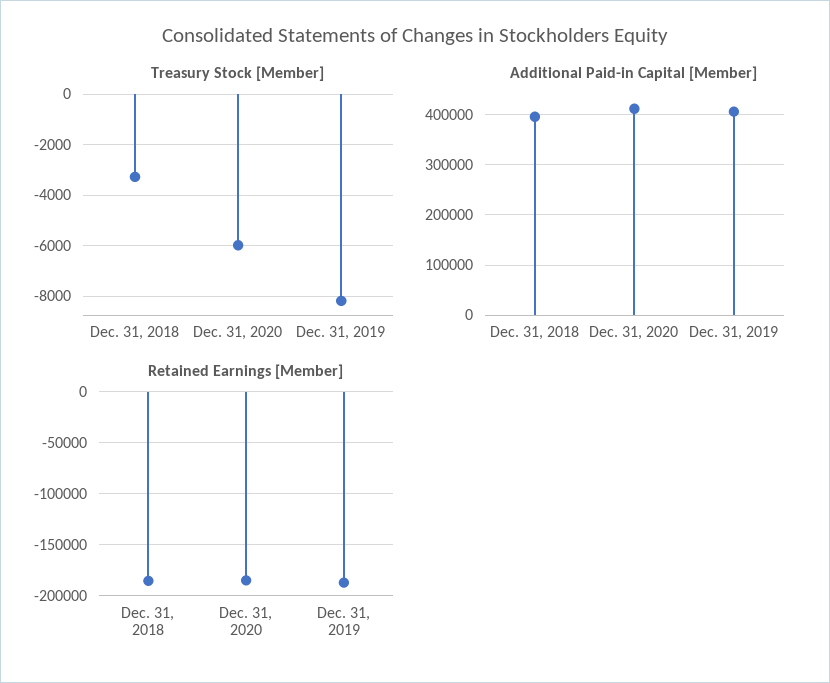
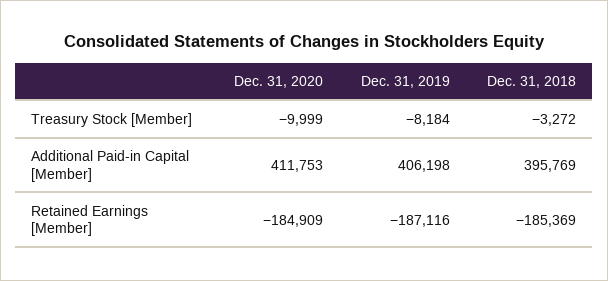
  {
    "Treasury Stock [Member]": {
      "Dec. 31, 2018": -3272,
-     "Dec. 31, 2020": -6000,
+     "Dec. 31, 2020": -9999,
      "Dec. 31, 2019": -8184
    },
    "Additional Paid-in Capital [Member]": {
      "Dec. 31, 2018": 395769,
      "Dec. 31, 2020": 411753,
      "Dec. 31, 2019": 406198
    },
    "Retained Earnings [Member]": {
      "Dec. 31, 2018": -185369,
      "Dec. 31, 2020": -184909,
      "Dec. 31, 2019": -187116
    }
  }

